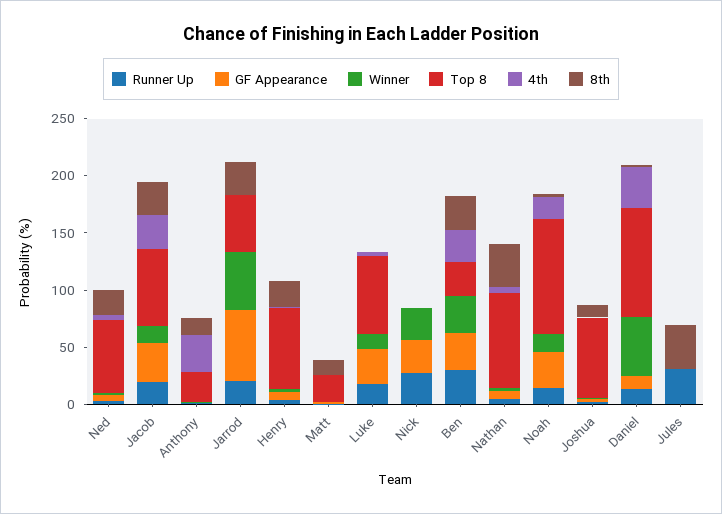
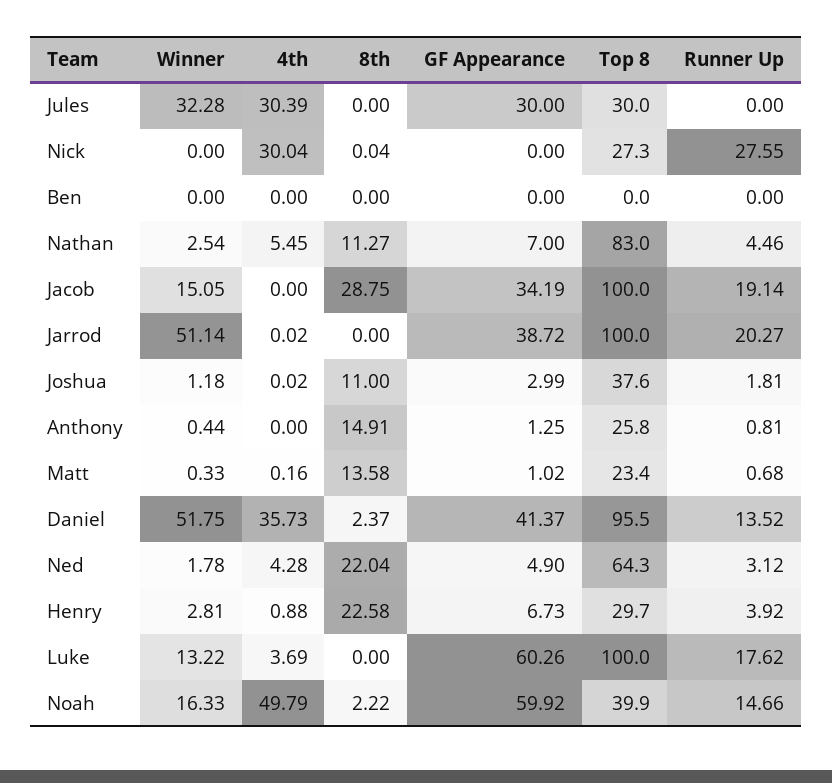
  {
    "Runner Up": {
      "Ned": 3.12,
      "Jacob": 19.14,
      "Anthony": 0.81,
      "Jarrod": 20.27,
      "Henry": 3.92,
      "Matt": 0.68,
      "Luke": 17.62,
      "Nick": 27.55,
-     "Ben": 30,
+     "Ben": 0,
      "Nathan": 4.46,
      "Noah": 14.66,
      "Joshua": 1.81,
      "Daniel": 13.52,
-     "Jules": 30
+     "Jules": 0
    },
    "GF Appearance": {
      "Ned": 4.9,
      "Jacob": 34.19,
      "Anthony": 1.25,
-     "Jarrod": 60,
+     "Jarrod": 38.72,
      "Henry": 6.73,
      "Matt": 1.02,
-     "Luke": 30,
+     "Luke": 60.26,
-     "Nick": 30,
+     "Nick": 0,
-     "Ben": 30,
+     "Ben": 0,
      "Nathan": 7,
-     "Noah": 30,
+     "Noah": 59.92,
      "Joshua": 2.99,
-     "Daniel": 10,
+     "Daniel": 41.37,
-     "Jules": 0
+     "Jules": 30
    },
    "Winner": {
      "Ned": 1.78,
      "Jacob": 15.05,
      "Anthony": 0.44,
      "Jarrod": 51.14,
      "Henry": 2.81,
      "Matt": 0.33,
      "Luke": 13.22,
-     "Nick": 30,
+     "Nick": 0,
-     "Ben": 30,
+     "Ben": 0,
      "Nathan": 2.54,
      "Noah": 16.33,
      "Joshua": 1.18,
      "Daniel": 51.75,
-     "Jules": 0
+     "Jules": 32.28
    },
    "Top 8": {
      "Ned": 64.3,
-     "Jacob": 70,
+     "Jacob": 100,
      "Anthony": 25.8,
-     "Jarrod": 50,
+     "Jarrod": 100,
-     "Henry": 70,
+     "Henry": 29.7,
      "Matt": 23.4,
-     "Luke": 70,
+     "Luke": 100,
-     "Nick": 0,
+     "Nick": 27.3,
-     "Ben": 30,
+     "Ben": 0,
      "Nathan": 83,
-     "Noah": 100,
+     "Noah": 39.9,
-     "Joshua": 70,
+     "Joshua": 37.6,
      "Daniel": 95.5,
-     "Jules": 0
+     "Jules": 30
    },
    "4th": {
      "Ned": 4.28,
-     "Jacob": 30,
+     "Jacob": 0,
-     "Anthony": 30,
+     "Anthony": 0,
      "Jarrod": 0.02,
      "Henry": 0.88,
      "Matt": 0.16,
      "Luke": 3.69,
-     "Nick": 0,
+     "Nick": 30.04,
-     "Ben": 30,
+     "Ben": 0,
      "Nathan": 5.45,
-     "Noah": 20,
+     "Noah": 49.79,
      "Joshua": 0.02,
      "Daniel": 35.73,
-     "Jules": 0
+     "Jules": 30.39
    },
    "8th": {
      "Ned": 22.04,
      "Jacob": 28.75,
      "Anthony": 14.91,
-     "Jarrod": 30,
+     "Jarrod": 0,
      "Henry": 22.58,
      "Matt": 13.58,
      "Luke": 0,
      "Nick": 0.04,
-     "Ben": 30,
+     "Ben": 0,
-     "Nathan": 40,
+     "Nathan": 11.27,
      "Noah": 2.22,
      "Joshua": 11,
      "Daniel": 2.37,
-     "Jules": 40
+     "Jules": 0
    }
  }

